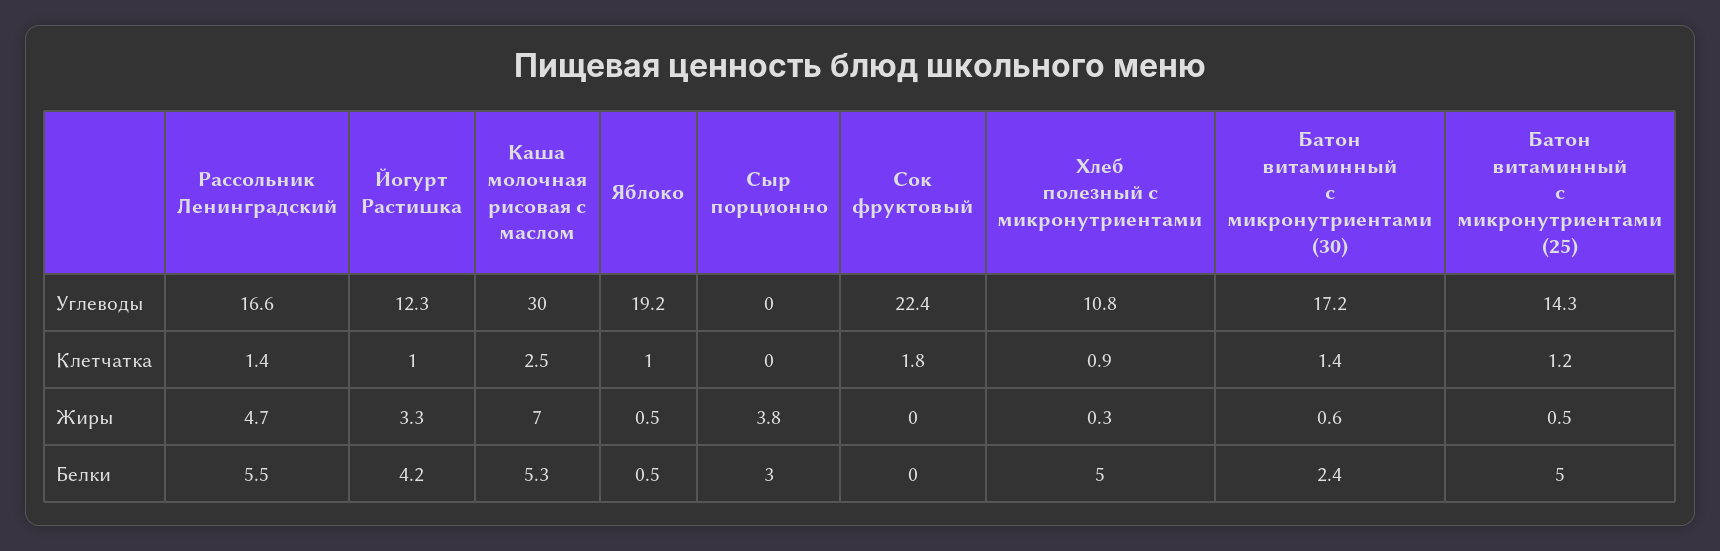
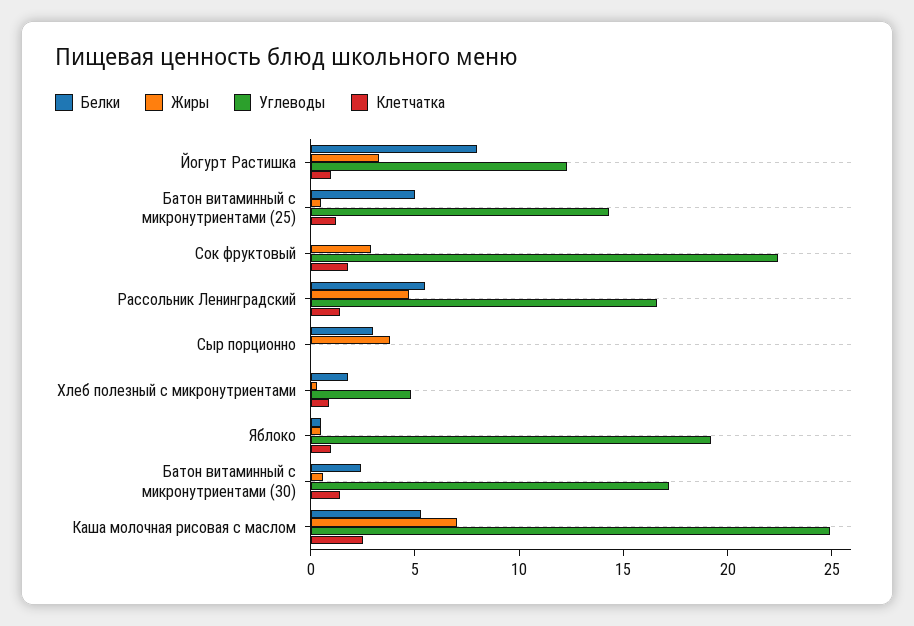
  {
    "Углеводы": {
      "Рассольник Ленинградский": 16.6,
      "Йогурт Растишка": 12.3,
-     "Каша молочная рисовая с маслом": 30,
+     "Каша молочная рисовая с маслом": 25,
      "Яблоко": 19.2,
      "Сыр порционно": 0,
      "Сок фруктовый": 22.4,
-     "Хлеб полезный с микронутриентами": 10.8,
+     "Хлеб полезный с микронутриентами": 5,
      "Батон витаминный с микронутриентами (30)": 17.2,
      "Батон витаминный с микронутриентами (25)": 14.3
    },
    "Клетчатка": {
      "Рассольник Ленинградский": 1.4,
      "Йогурт Растишка": 1,
      "Каша молочная рисовая с маслом": 2.5,
      "Яблоко": 1,
      "Сыр порционно": 0,
      "Сок фруктовый": 1.8,
      "Хлеб полезный с микронутриентами": 0.9,
      "Батон витаминный с микронутриентами (30)": 1.4,
      "Батон витаминный с микронутриентами (25)": 1.2
    },
    "Жиры": {
      "Рассольник Ленинградский": 4.7,
      "Йогурт Растишка": 3.3,
      "Каша молочная рисовая с маслом": 7,
      "Яблоко": 0.5,
      "Сыр порционно": 3.8,
-     "Сок фруктовый": 0,
+     "Сок фруктовый": 3,
      "Хлеб полезный с микронутриентами": 0.3,
      "Батон витаминный с микронутриентами (30)": 0.6,
      "Батон витаминный с микронутриентами (25)": 0.5
    },
    "Белки": {
      "Рассольник Ленинградский": 5.5,
-     "Йогурт Растишка": 4.2,
+     "Йогурт Растишка": 8,
      "Каша молочная рисовая с маслом": 5.3,
      "Яблоко": 0.5,
      "Сыр порционно": 3,
      "Сок фруктовый": 0,
-     "Хлеб полезный с микронутриентами": 5,
+     "Хлеб полезный с микронутриентами": 2,
      "Батон витаминный с микронутриентами (30)": 2.4,
      "Батон витаминный с микронутриентами (25)": 5
    }
  }

